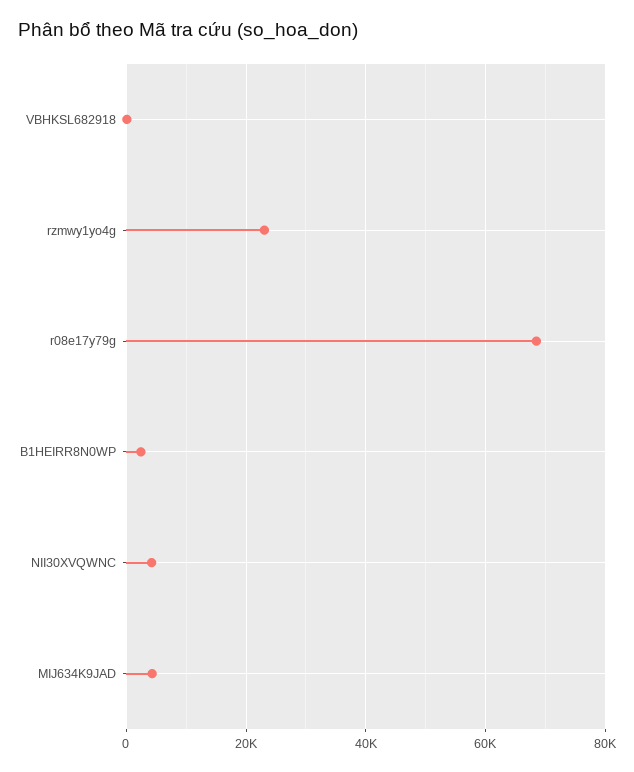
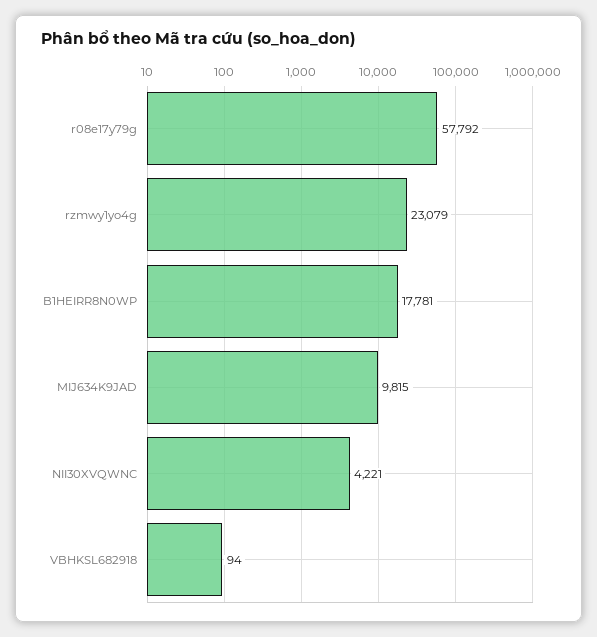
  {
    "VBHKSL682918": 94,
    "rzmwy1yo4g": 23079,
-   "r08e17y79g": 68000,
+   "r08e17y79g": 57792,
-   "B1HEIRR8N0WP": 2000,
+   "B1HEIRR8N0WP": 17781,
    "NII30XVQWNC": 4221,
-   "MIJ634K9JAD": 4000
+   "MIJ634K9JAD": 9815
  }

